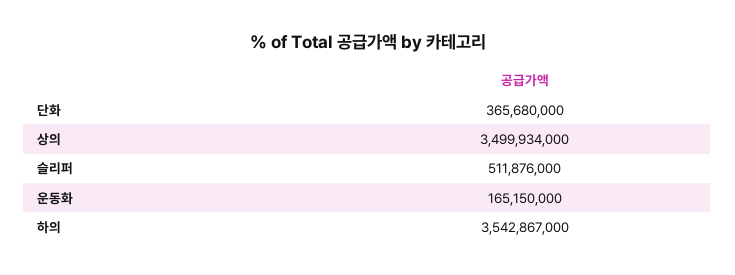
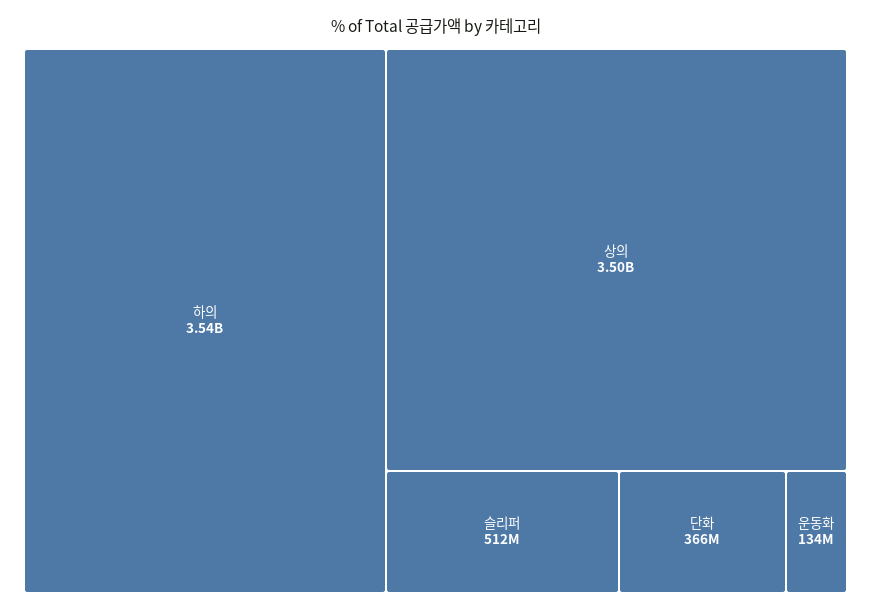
  {
    "단화": 365680000,
    "상의": 3499934000,
    "슬리퍼": 511876000,
-   "운동화": 165150000,
+   "운동화": 134000000,
    "하의": 3542867000
  }

